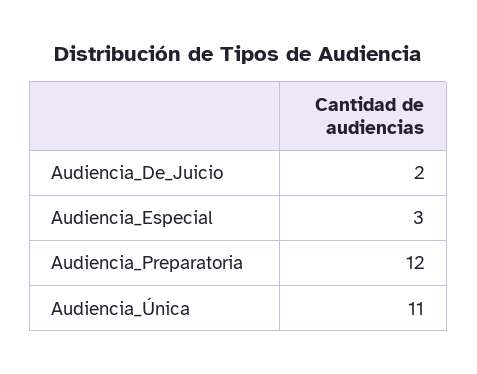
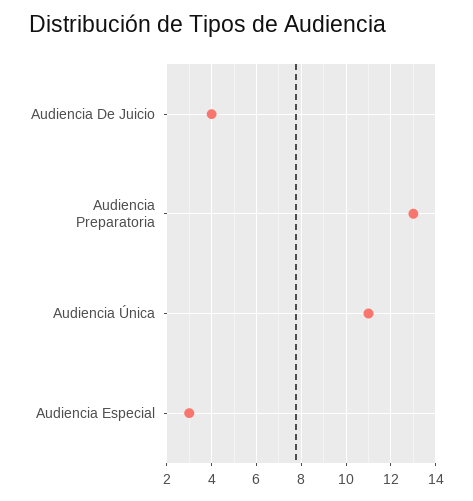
  {
-   "Audiencia_De_Juicio": 2,
+   "Audiencia_De_Juicio": 4,
    "Audiencia_Especial": 3,
-   "Audiencia_Preparatoria": 12,
+   "Audiencia_Preparatoria": 13,
    "Audiencia_Única": 11
  }

